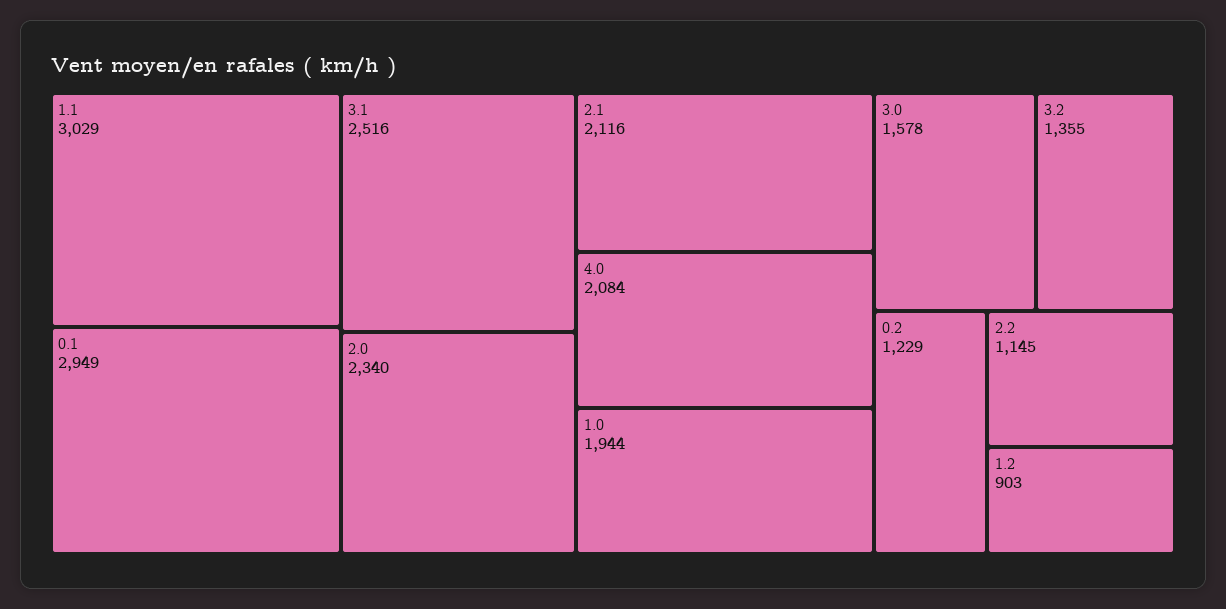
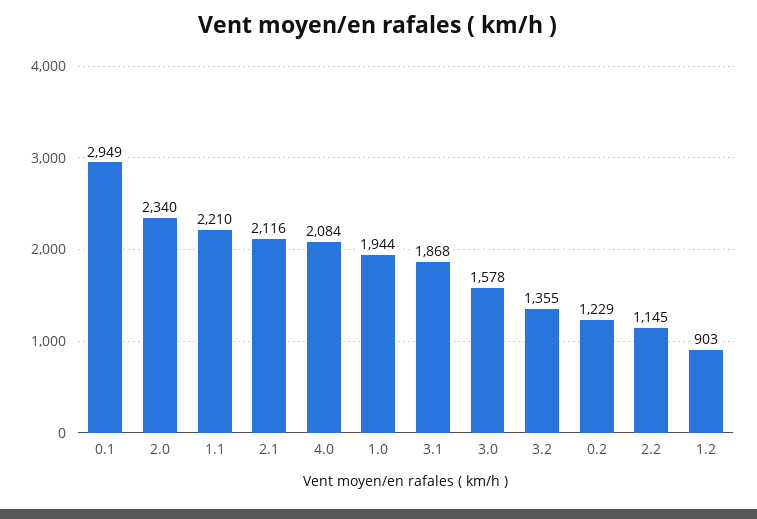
  {
-   "1.1": 3029,
+   "1.1": 2210,
    "0.1": 2949,
-   "3.1": 2516,
+   "3.1": 1868,
    "2.0": 2340,
    "2.1": 2116,
    "4.0": 2084,
    "1.0": 1944,
    "3.0": 1578,
    "3.2": 1355,
    "0.2": 1229,
    "2.2": 1145,
    "1.2": 903
  }

